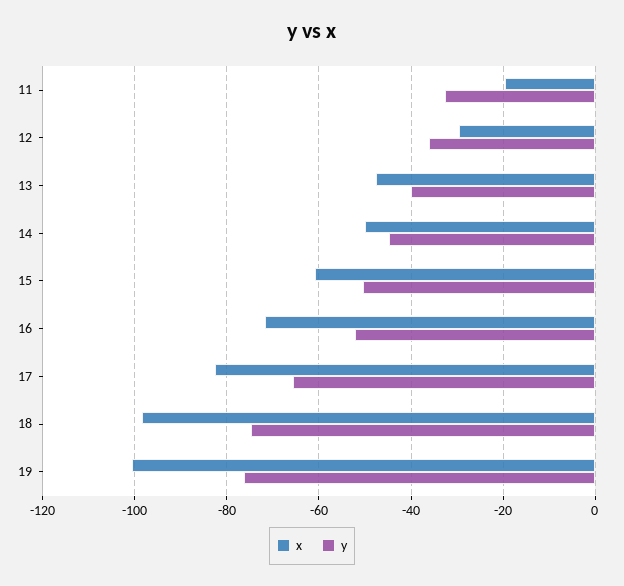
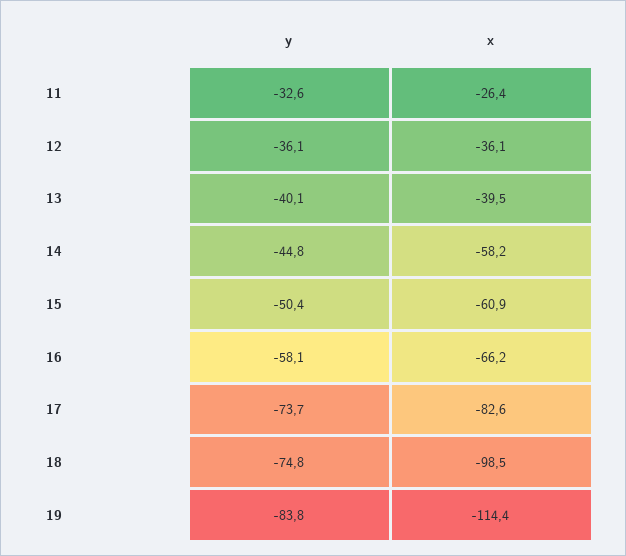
  {
    "x": {
-     "11": -20,
+     "11": -26.4,
-     "12": -30,
+     "12": -36.1,
-     "13": -48,
+     "13": -39.5,
-     "14": -50,
+     "14": -58.2,
      "15": -60.9,
-     "16": -72,
+     "16": -66.2,
      "17": -82.6,
      "18": -98.5,
-     "19": -100
+     "19": -114.4
    },
    "y": {
      "11": -32.6,
      "12": -36.1,
      "13": -40.1,
      "14": -44.8,
      "15": -50.4,
-     "16": -52,
+     "16": -58.1,
-     "17": -66,
+     "17": -73.7,
      "18": -74.8,
-     "19": -76
+     "19": -83.8
    }
  }

